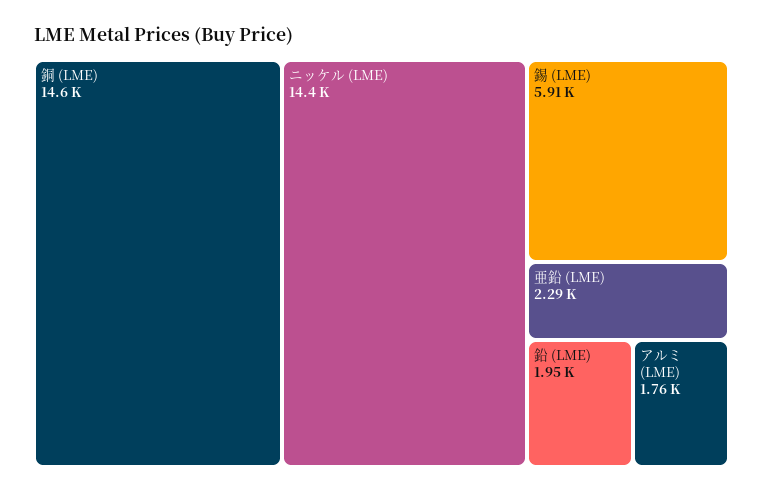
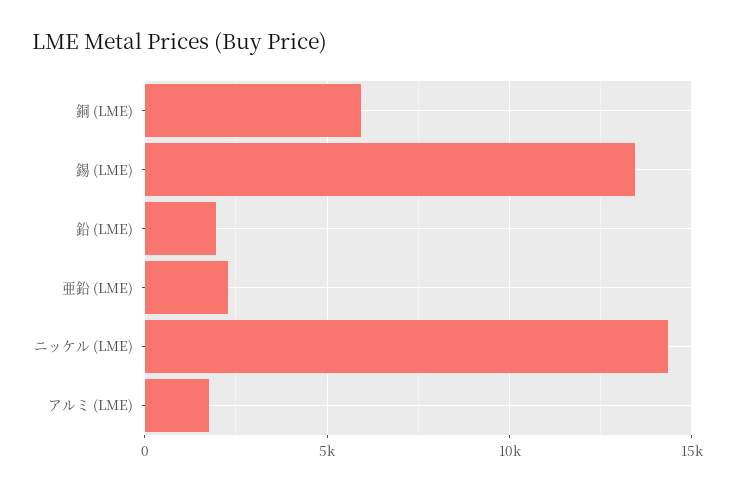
  {
-   "銅 (LME)": 14600,
+   "銅 (LME)": 6000,
    "ニッケル (LME)": 14400,
-   "錫 (LME)": 5910,
+   "錫 (LME)": 13500,
    "亜鉛 (LME)": 2290,
    "鉛 (LME)": 1950,
    "アルミ (LME)": 1760
  }

